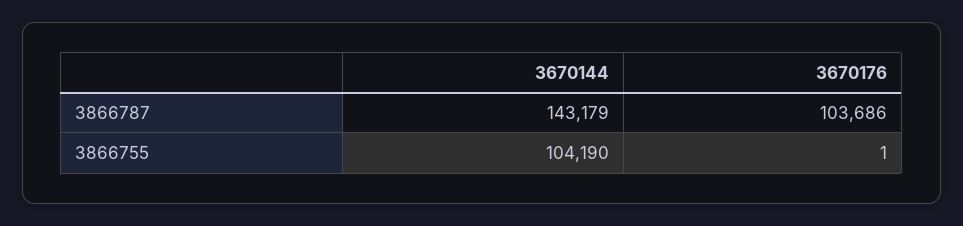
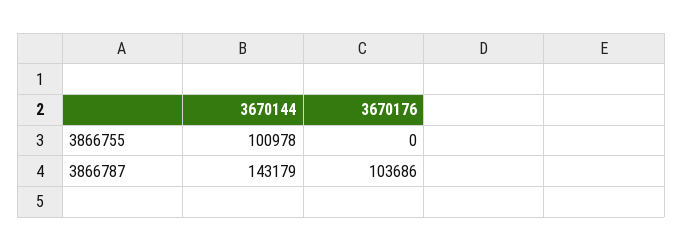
  {
    "3670144": {
      "3866787": 143179,
-     "3866755": 104190
+     "3866755": 100978
    },
    "3670176": {
      "3866787": 103686,
-     "3866755": 1
+     "3866755": 0
    }
  }

